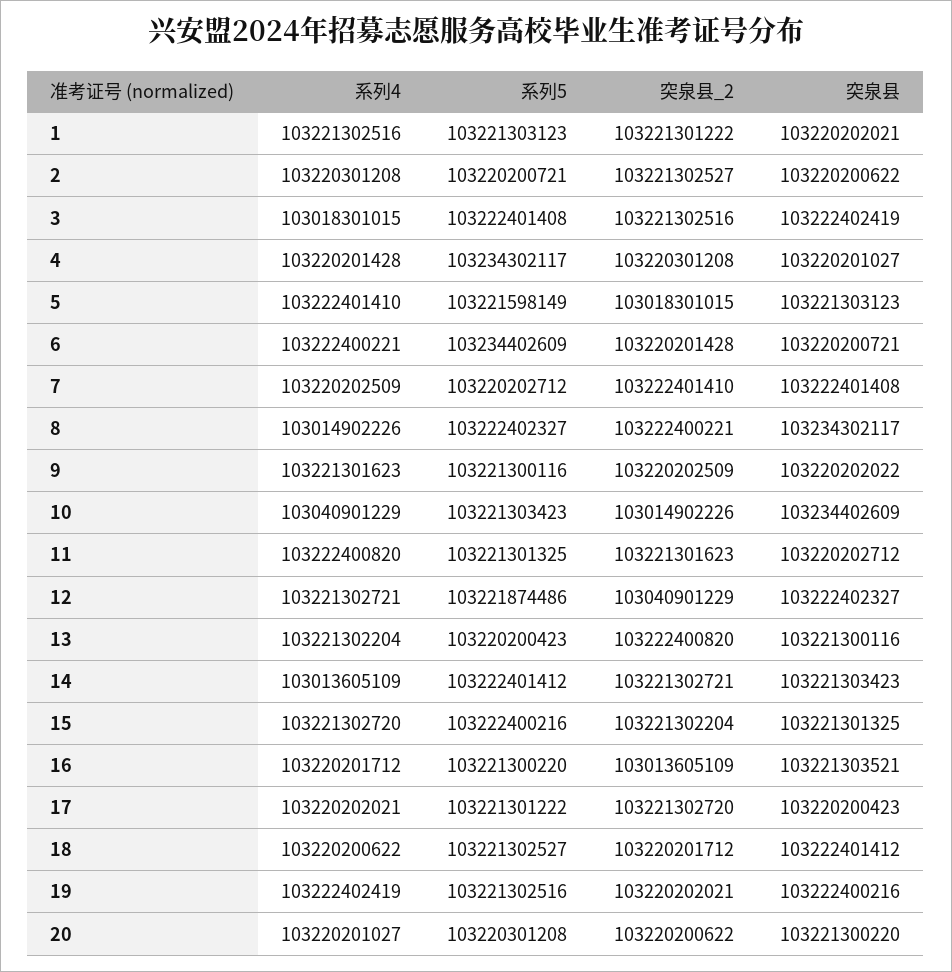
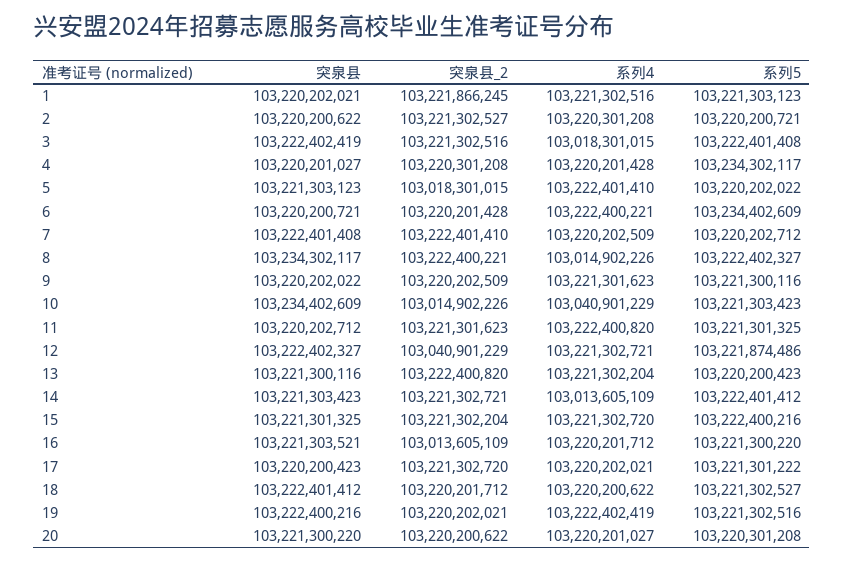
  {
    "系列4": {
      "1": 103221302516,
      "2": 103220301208,
      "3": 103018301015,
      "4": 103220201428,
      "5": 103222401410,
      "6": 103222400221,
      "7": 103220202509,
      "8": 103014902226,
      "9": 103221301623,
      "10": 103040901229,
      "11": 103222400820,
      "12": 103221302721,
      "13": 103221302204,
      "14": 103013605109,
      "15": 103221302720,
      "16": 103220201712,
      "17": 103220202021,
      "18": 103220200622,
      "19": 103222402419,
      "20": 103220201027
    },
    "系列5": {
      "1": 103221303123,
      "2": 103220200721,
      "3": 103222401408,
      "4": 103234302117,
-     "5": 103221598149,
+     "5": 103220202022,
      "6": 103234402609,
      "7": 103220202712,
      "8": 103222402327,
      "9": 103221300116,
      "10": 103221303423,
      "11": 103221301325,
      "12": 103221874486,
      "13": 103220200423,
      "14": 103222401412,
      "15": 103222400216,
      "16": 103221300220,
      "17": 103221301222,
      "18": 103221302527,
      "19": 103221302516,
      "20": 103220301208
    },
    "突泉县_2": {
-     "1": 103221301222,
+     "1": 103221866245,
      "2": 103221302527,
      "3": 103221302516,
      "4": 103220301208,
      "5": 103018301015,
      "6": 103220201428,
      "7": 103222401410,
      "8": 103222400221,
      "9": 103220202509,
      "10": 103014902226,
      "11": 103221301623,
      "12": 103040901229,
      "13": 103222400820,
      "14": 103221302721,
      "15": 103221302204,
      "16": 103013605109,
      "17": 103221302720,
      "18": 103220201712,
      "19": 103220202021,
      "20": 103220200622
    },
    "突泉县": {
      "1": 103220202021,
      "2": 103220200622,
      "3": 103222402419,
      "4": 103220201027,
      "5": 103221303123,
      "6": 103220200721,
      "7": 103222401408,
      "8": 103234302117,
      "9": 103220202022,
      "10": 103234402609,
      "11": 103220202712,
      "12": 103222402327,
      "13": 103221300116,
      "14": 103221303423,
      "15": 103221301325,
      "16": 103221303521,
      "17": 103220200423,
      "18": 103222401412,
      "19": 103222400216,
      "20": 103221300220
    }
  }

